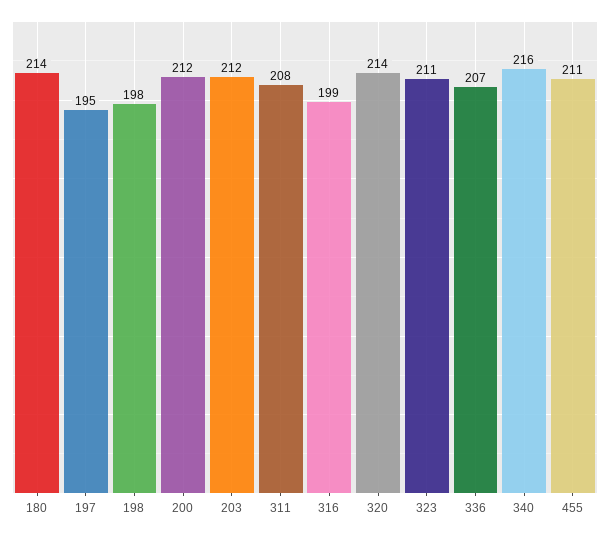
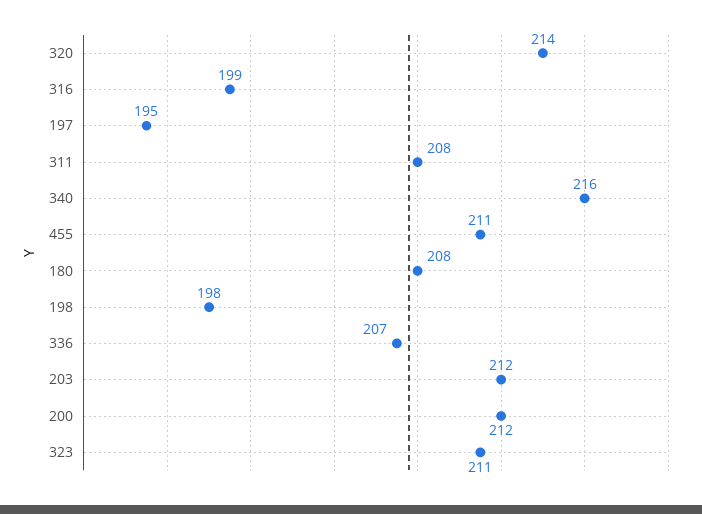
  {
-   "180": 214,
+   "180": 208,
    "197": 195,
    "198": 198,
    "200": 212,
    "203": 212,
    "311": 208,
    "316": 199,
    "320": 214,
    "323": 211,
    "336": 207,
    "340": 216,
    "455": 211
  }

